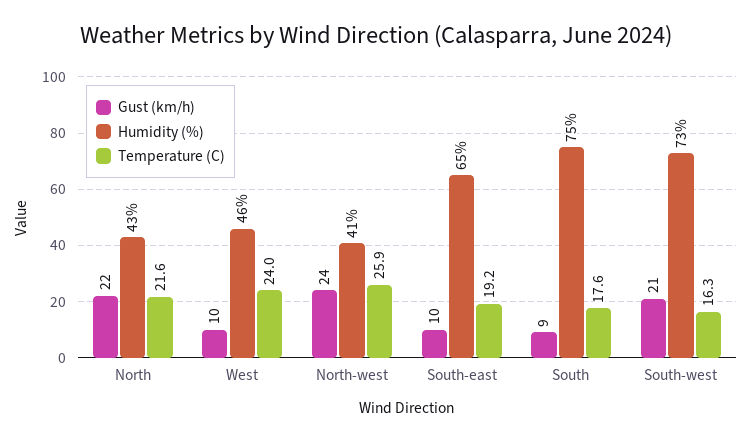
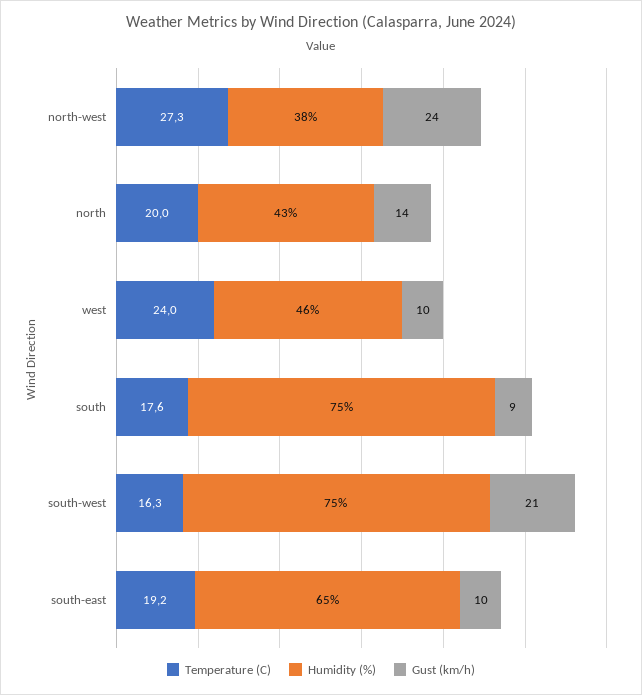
  {
    "Gust (km/h)": {
-     "North": 22,
+     "North": 14,
      "West": 10,
      "North-west": 24,
      "South-east": 10,
      "South": 9,
      "South-west": 21
    },
    "Humidity (%)": {
      "North": 43,
      "West": 46,
-     "North-west": 41,
+     "North-west": 38,
      "South-east": 65,
      "South": 75,
-     "South-west": 73
+     "South-west": 75
    },
    "Temperature (C)": {
-     "North": 21.6,
+     "North": 20,
      "West": 24,
-     "North-west": 25.9,
+     "North-west": 27.3,
      "South-east": 19.2,
      "South": 17.6,
      "South-west": 16.3
    }
  }

